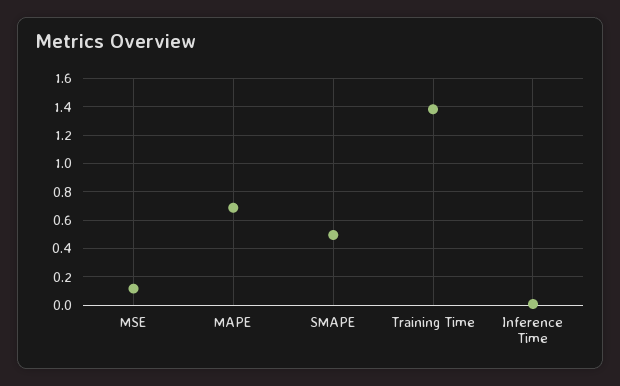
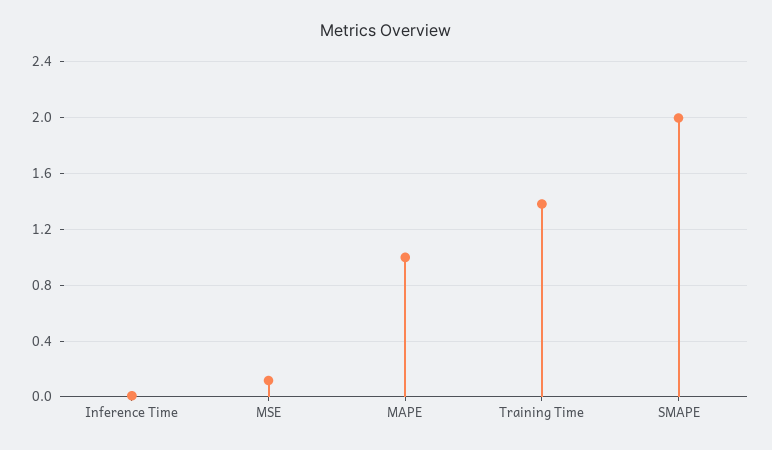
  {
    "MSE": 0.1,
-   "MAPE": 0.7,
+   "MAPE": 1,
-   "SMAPE": 0.5,
+   "SMAPE": 2,
    "Training Time": 1.4,
    "Inference Time": 0
  }

